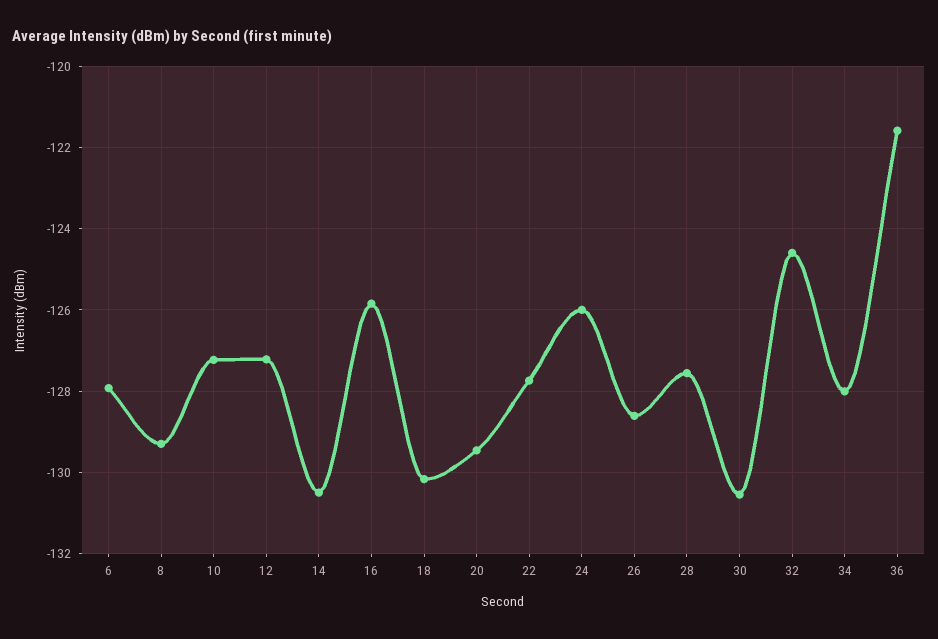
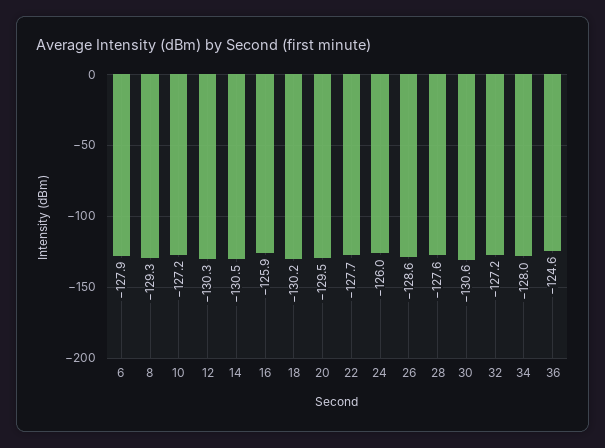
  {
    "6": -127.9,
    "8": -129.3,
    "10": -127.2,
-   "12": -127.2,
+   "12": -130.3,
    "14": -130.5,
    "16": -125.9,
    "18": -130.2,
    "20": -129.5,
    "22": -127.7,
    "24": -126,
    "26": -128.6,
    "28": -127.6,
    "30": -130.6,
-   "32": -124.6,
+   "32": -127.2,
    "34": -128,
-   "36": -121.6
+   "36": -124.6
  }

